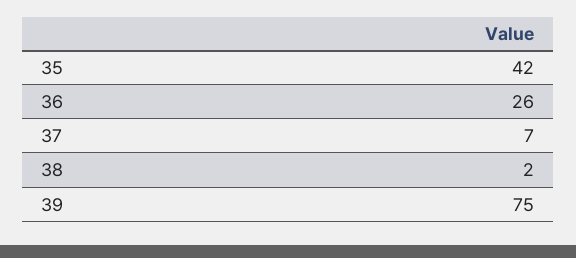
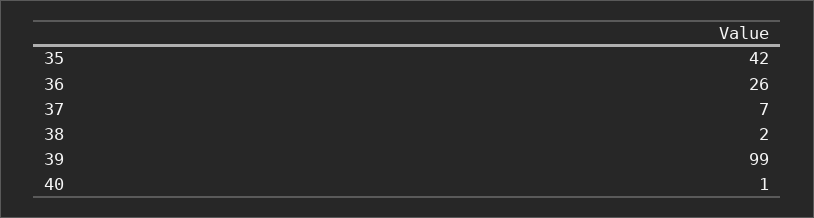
  {
    "35": 42,
    "36": 26,
    "37": 7,
    "38": 2,
-   "39": 75
+   "39": 99,
+   "40": 1
  }

